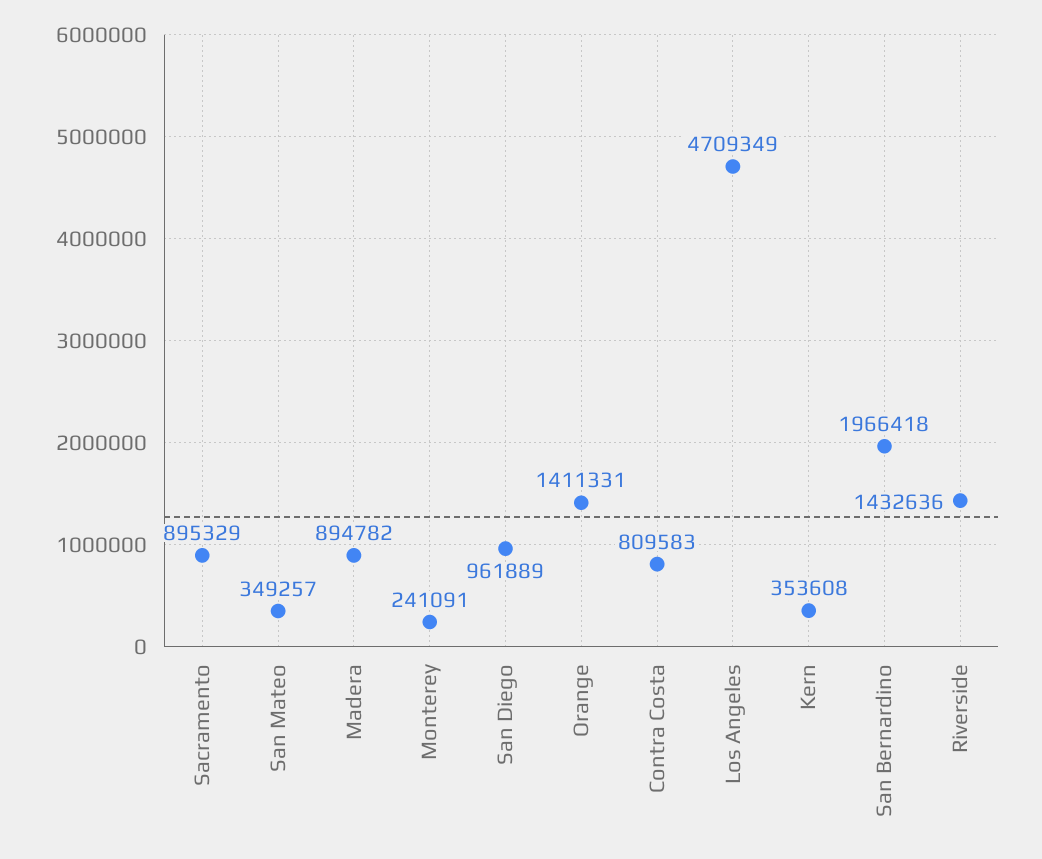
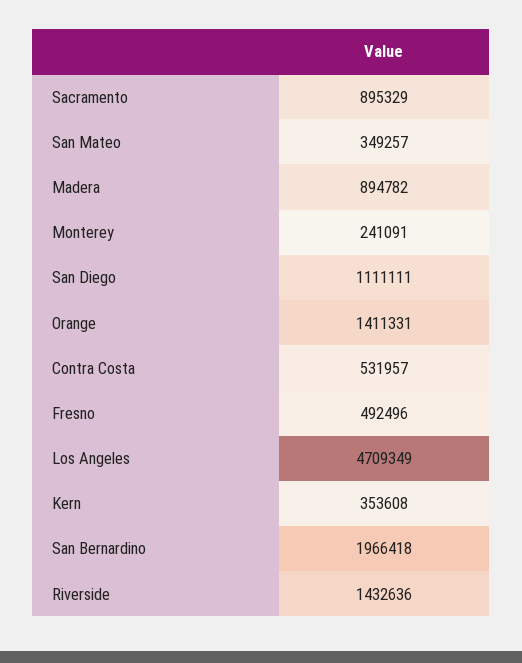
  {
    "Sacramento": 895329,
    "San Mateo": 349257,
    "Madera": 894782,
    "Monterey": 241091,
-   "San Diego": 961889,
+   "San Diego": 1111111,
    "Orange": 1411331,
-   "Contra Costa": 809583,
+   "Contra Costa": 531957,
    "Los Angeles": 4709349,
    "Kern": 353608,
    "San Bernardino": 1966418,
-   "Riverside": 1432636
+   "Riverside": 1432636,
+   "Fresno": 492496
  }

